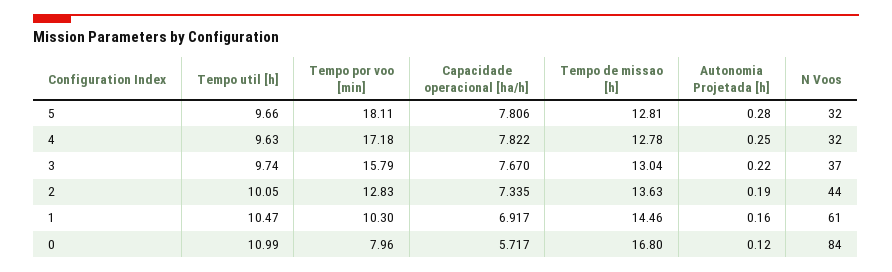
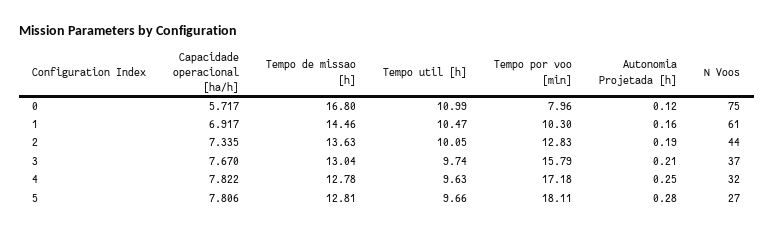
  {
    "Tempo util [h]": {
      "5": 9.66,
      "4": 9.63,
      "3": 9.74,
      "2": 10.05,
      "1": 10.47,
      "0": 10.99
    },
    "Tempo por voo [min]": {
      "5": 18.11,
      "4": 17.18,
      "3": 15.79,
      "2": 12.83,
      "1": 10.3,
      "0": 7.96
    },
    "Capacidade operacional [ha/h]": {
      "5": 7.806,
      "4": 7.822,
      "3": 7.67,
      "2": 7.335,
      "1": 6.917,
      "0": 5.717
    },
    "Tempo de missao [h]": {
      "5": 12.81,
      "4": 12.78,
      "3": 13.04,
      "2": 13.63,
      "1": 14.46,
      "0": 16.8
    },
    "Autonomia Projetada [h]": {
      "5": 0.28,
      "4": 0.25,
-     "3": 0.22,
+     "3": 0.21,
      "2": 0.19,
      "1": 0.16,
      "0": 0.12
    },
    "N Voos": {
-     "5": 32,
+     "5": 27,
      "4": 32,
      "3": 37,
      "2": 44,
      "1": 61,
-     "0": 84
+     "0": 75
    }
  }

